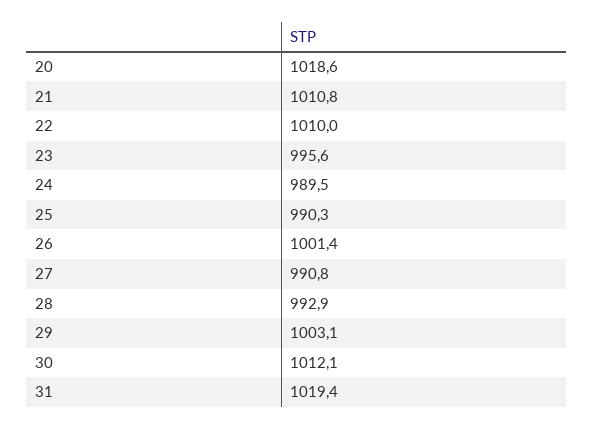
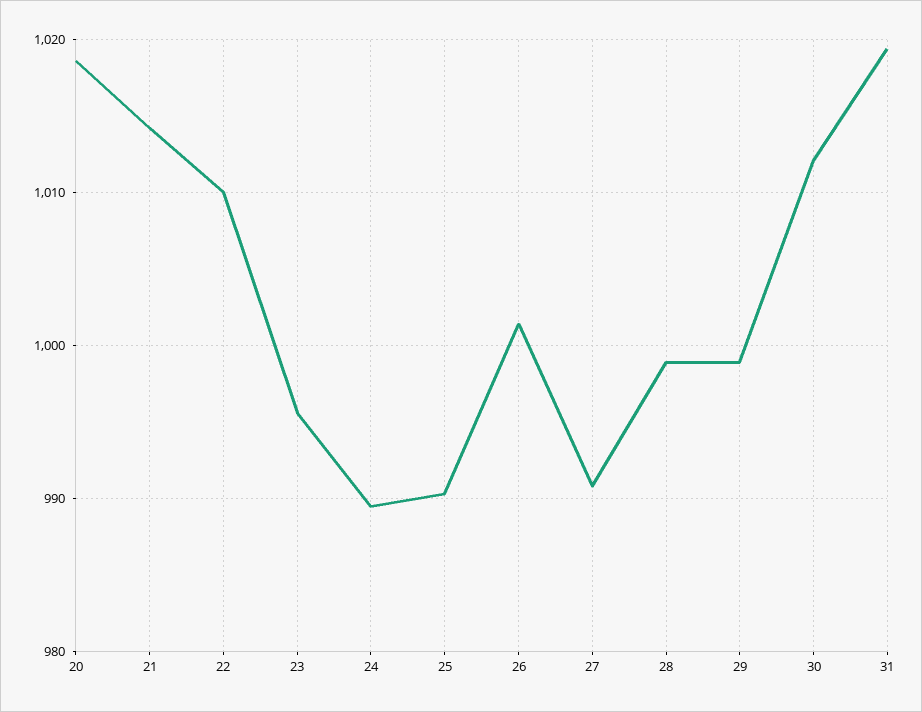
  {
    "20": 1018.6,
-   "21": 1010.8,
+   "21": 1014,
    "22": 1010,
    "23": 995.6,
    "24": 989.5,
    "25": 990.3,
    "26": 1001.4,
    "27": 990.8,
-   "28": 992.9,
+   "28": 999,
-   "29": 1003.1,
+   "29": 999,
    "30": 1012.1,
    "31": 1019.4
  }

